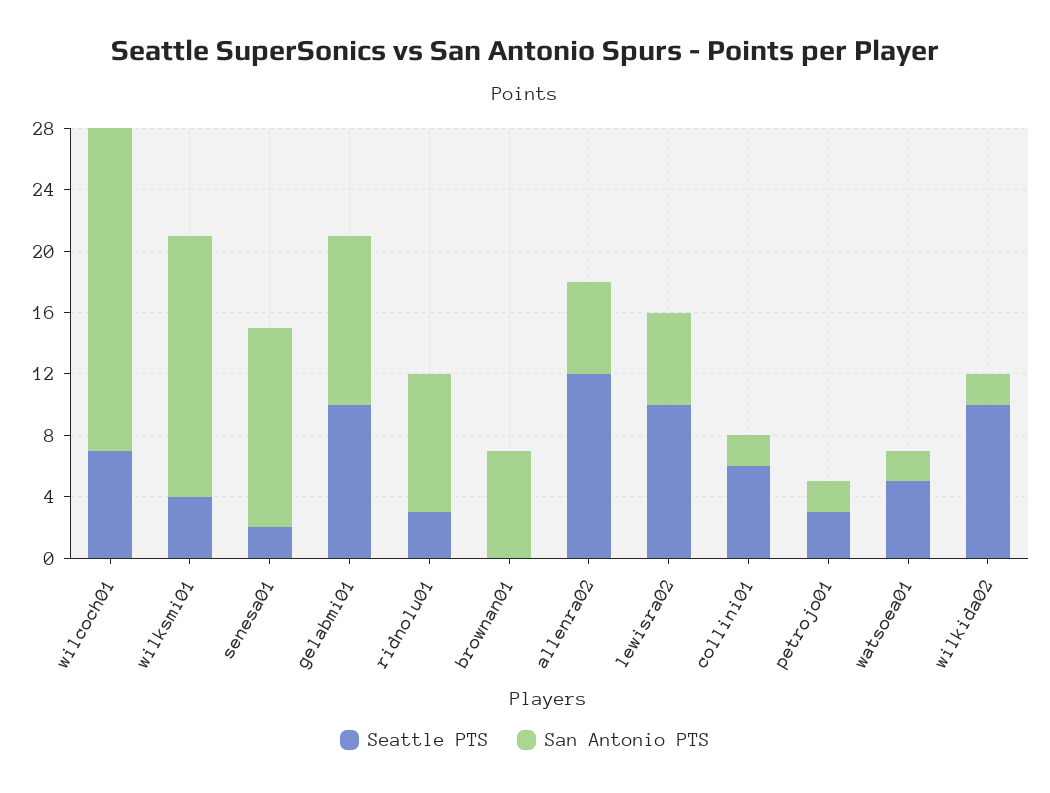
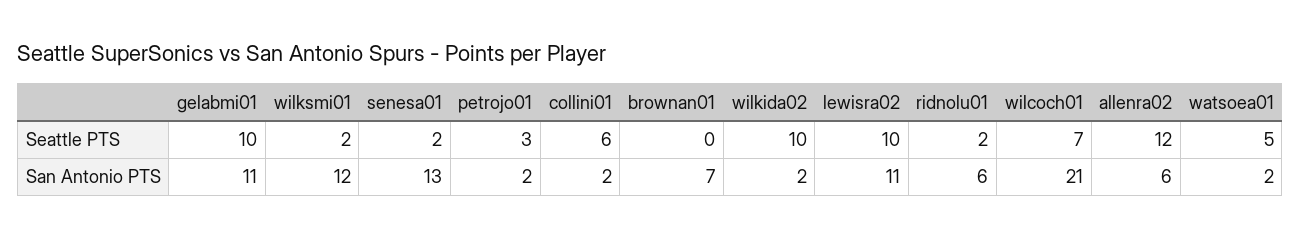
  {
    "Seattle PTS": {
      "wilcoch01": 7,
-     "wilksmi01": 4,
+     "wilksmi01": 2,
      "senesa01": 2,
      "gelabmi01": 10,
-     "ridnolu01": 3,
+     "ridnolu01": 2,
      "brownan01": 0,
      "allenra02": 12,
      "lewisra02": 10,
      "collini01": 6,
      "petrojo01": 3,
      "watsoea01": 5,
      "wilkida02": 10
    },
    "San Antonio PTS": {
      "wilcoch01": 21,
-     "wilksmi01": 17,
+     "wilksmi01": 12,
      "senesa01": 13,
      "gelabmi01": 11,
-     "ridnolu01": 9,
+     "ridnolu01": 6,
      "brownan01": 7,
      "allenra02": 6,
-     "lewisra02": 6,
+     "lewisra02": 11,
      "collini01": 2,
      "petrojo01": 2,
      "watsoea01": 2,
      "wilkida02": 2
    }
  }

